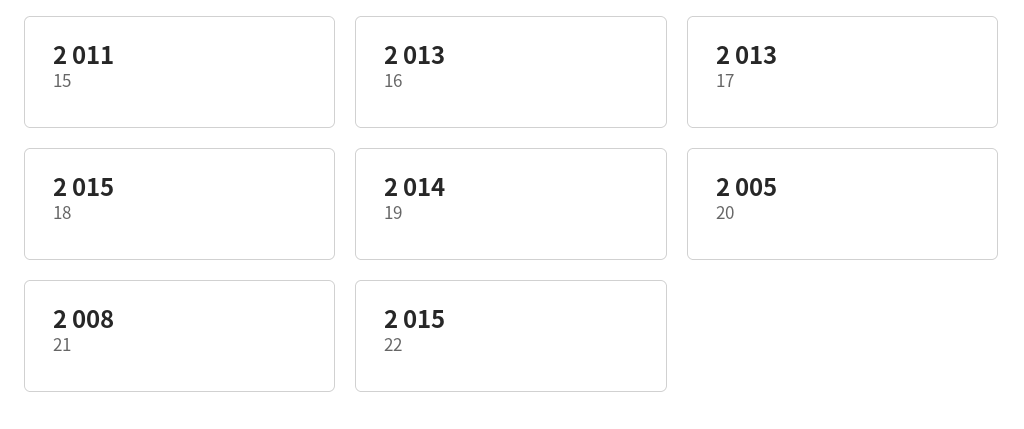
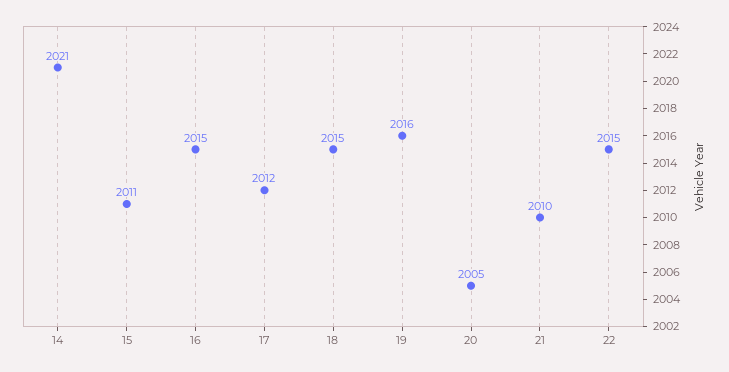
  {
    "15": 2011,
-   "16": 2013,
+   "16": 2015,
-   "17": 2013,
+   "17": 2012,
    "18": 2015,
-   "19": 2014,
+   "19": 2016,
    "20": 2005,
-   "21": 2008,
+   "21": 2010,
-   "22": 2015
+   "22": 2015,
+   "14": 2021
  }

